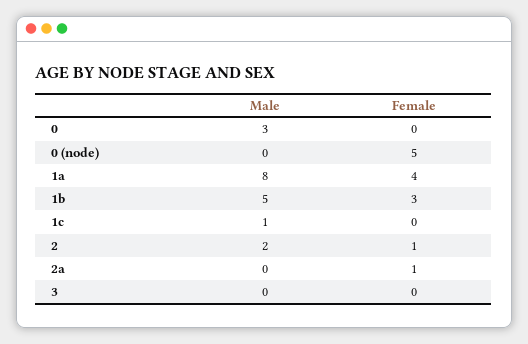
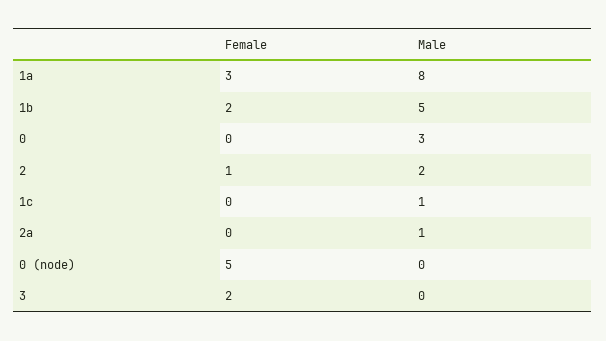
  {
    "Male": {
      "0": 3,
      "0 (node)": 0,
      "1a": 8,
      "1b": 5,
      "1c": 1,
      "2": 2,
-     "2a": 0,
+     "2a": 1,
      "3": 0
    },
    "Female": {
      "0": 0,
      "0 (node)": 5,
-     "1a": 4,
+     "1a": 3,
-     "1b": 3,
+     "1b": 2,
      "1c": 0,
      "2": 1,
-     "2a": 1,
+     "2a": 0,
-     "3": 0
+     "3": 2
    }
  }

